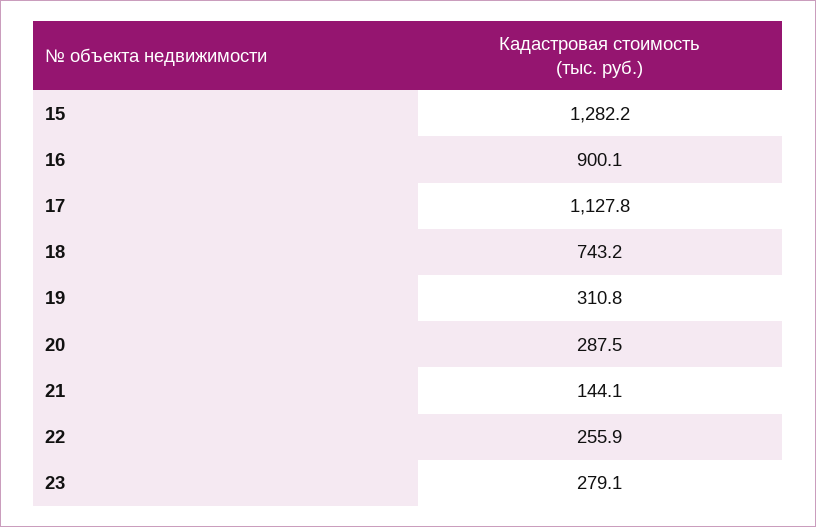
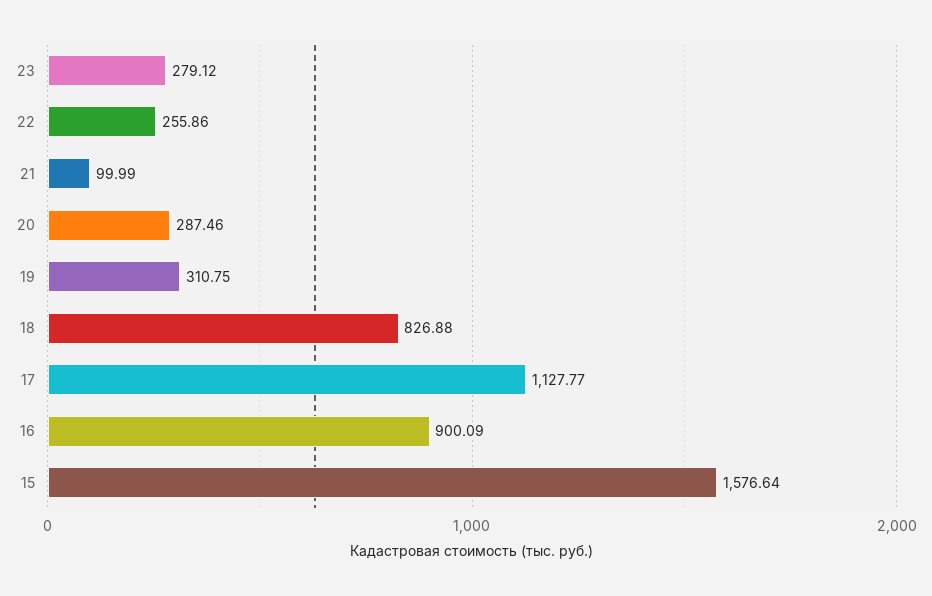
  {
-   "15": 1282.2,
+   "15": 1576.64,
    "16": 900.09,
    "17": 1127.77,
-   "18": 743.2,
+   "18": 826.88,
    "19": 310.75,
    "20": 287.46,
-   "21": 144.1,
+   "21": 99.99,
    "22": 255.86,
    "23": 279.12
  }

